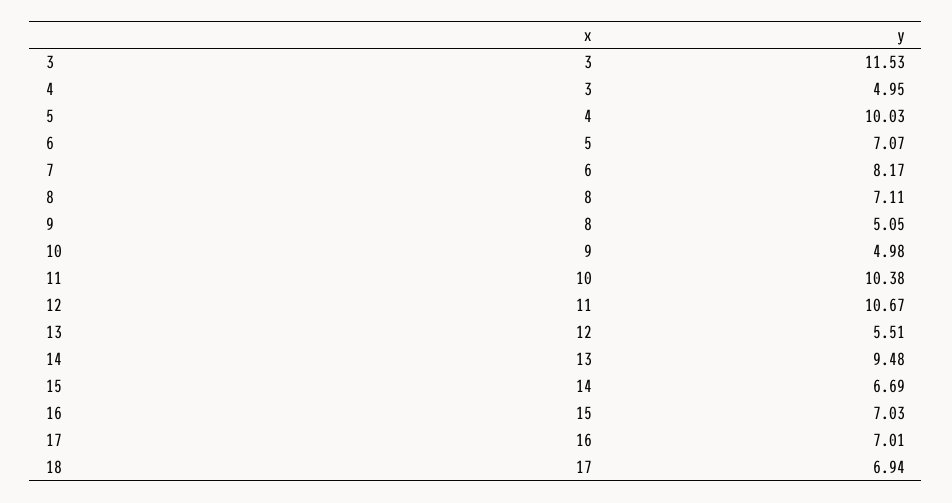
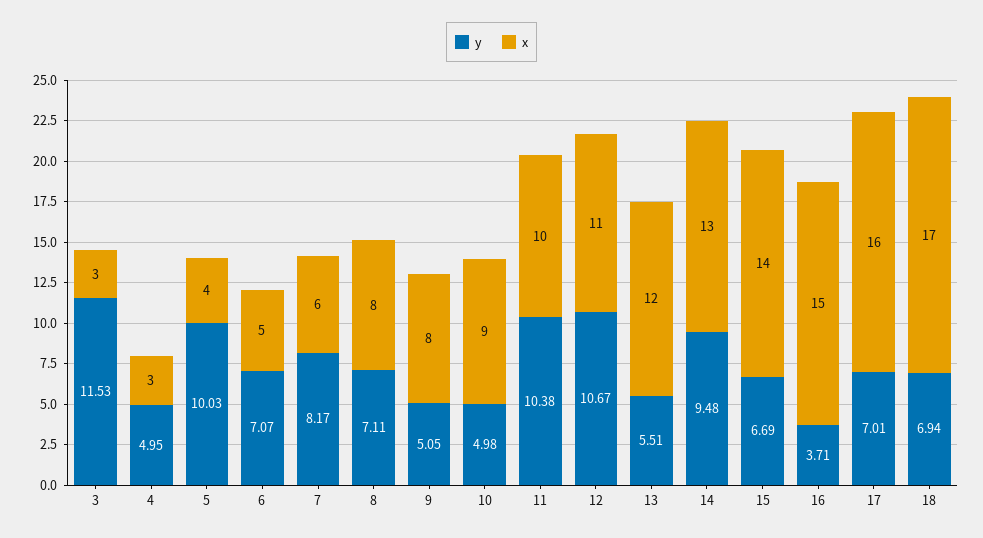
  {
    "x": {
      "3": 3,
      "4": 3,
      "5": 4,
      "6": 5,
      "7": 6,
      "8": 8,
      "9": 8,
      "10": 9,
      "11": 10,
      "12": 11,
      "13": 12,
      "14": 13,
      "15": 14,
      "16": 15,
      "17": 16,
      "18": 17
    },
    "y": {
      "3": 11.53,
      "4": 4.95,
      "5": 10.03,
      "6": 7.07,
      "7": 8.17,
      "8": 7.11,
      "9": 5.05,
      "10": 4.98,
      "11": 10.38,
      "12": 10.67,
      "13": 5.51,
      "14": 9.48,
      "15": 6.69,
-     "16": 7.03,
+     "16": 3.71,
      "17": 7.01,
      "18": 6.94
    }
  }

